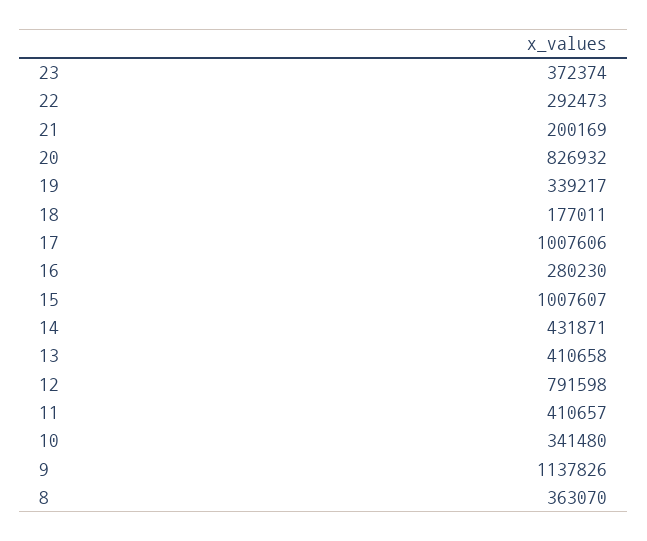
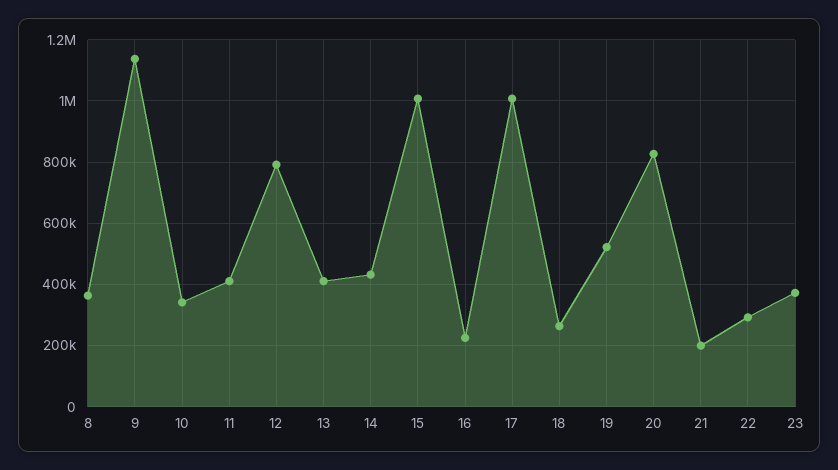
  {
    "23": 372374,
    "22": 292473,
    "21": 200169,
    "20": 826932,
-   "19": 339217,
+   "19": 520000,
-   "18": 177011,
+   "18": 260000,
    "17": 1007606,
-   "16": 280230,
+   "16": 220000,
    "15": 1007607,
    "14": 431871,
    "13": 410658,
    "12": 791598,
    "11": 410657,
    "10": 341480,
    "9": 1137826,
    "8": 363070
  }

